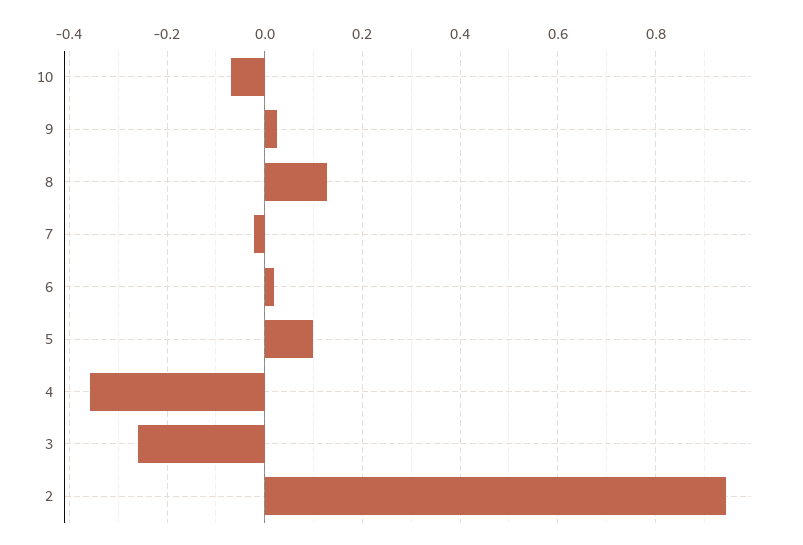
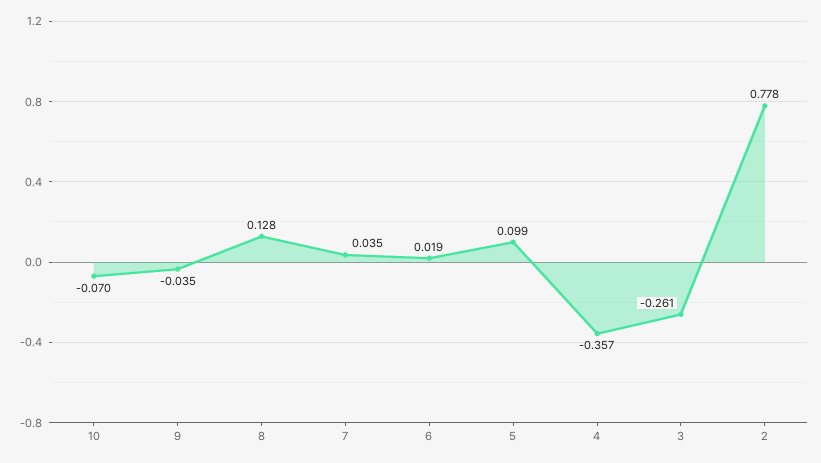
  {
    "10": -0.07,
-   "9": 0.02,
+   "9": -0.035,
    "8": 0.128,
-   "7": -0.02,
+   "7": 0.035,
    "6": 0.019,
    "5": 0.099,
    "4": -0.357,
    "3": -0.261,
-   "2": 0.94
+   "2": 0.778
  }

